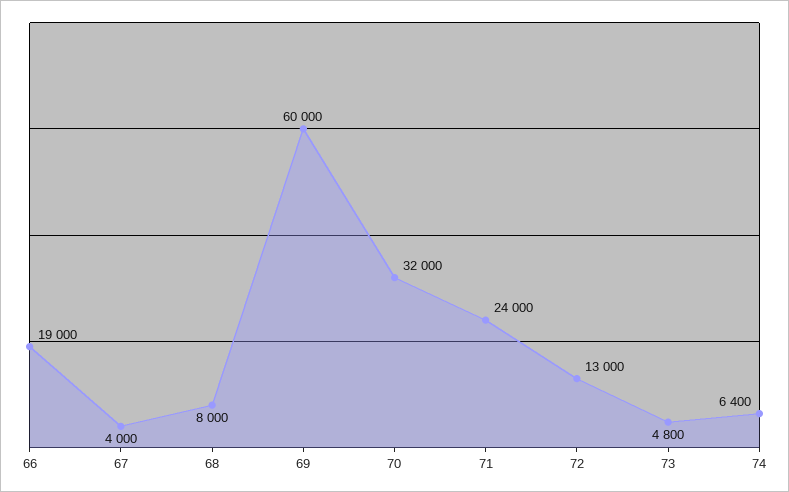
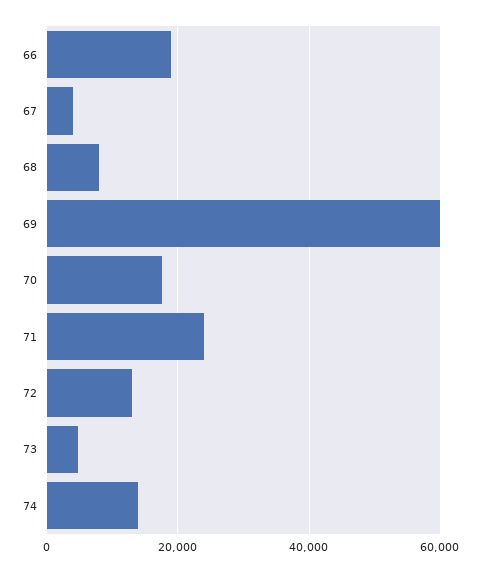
  {
    "66": 19000,
    "67": 4000,
    "68": 8000,
    "69": 60000,
-   "70": 32000,
+   "70": 18000,
    "71": 24000,
    "72": 13000,
    "73": 4800,
-   "74": 6400
+   "74": 14000
  }

